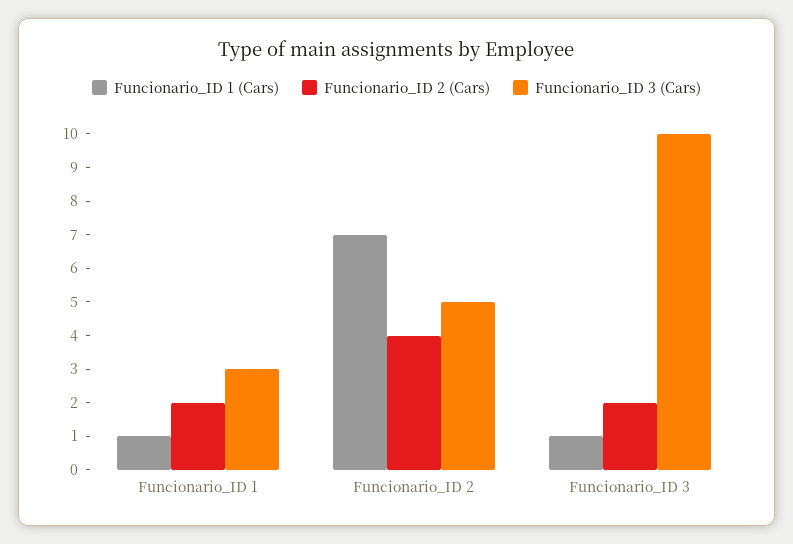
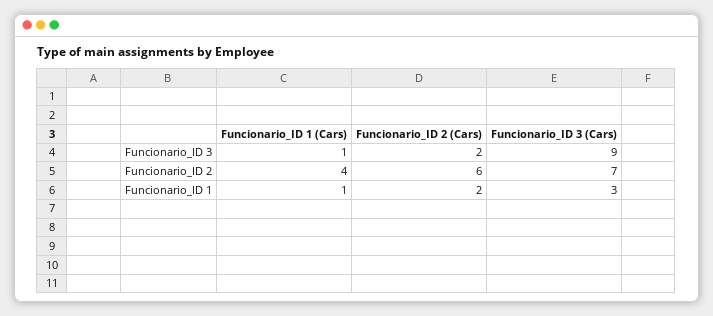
  {
    "Funcionario_ID 1 (Cars)": {
      "Funcionario_ID 1": 1,
-     "Funcionario_ID 2": 7,
+     "Funcionario_ID 2": 4,
      "Funcionario_ID 3": 1
    },
    "Funcionario_ID 2 (Cars)": {
      "Funcionario_ID 1": 2,
-     "Funcionario_ID 2": 4,
+     "Funcionario_ID 2": 6,
      "Funcionario_ID 3": 2
    },
    "Funcionario_ID 3 (Cars)": {
      "Funcionario_ID 1": 3,
-     "Funcionario_ID 2": 5,
+     "Funcionario_ID 2": 7,
-     "Funcionario_ID 3": 10
+     "Funcionario_ID 3": 9
    }
  }

